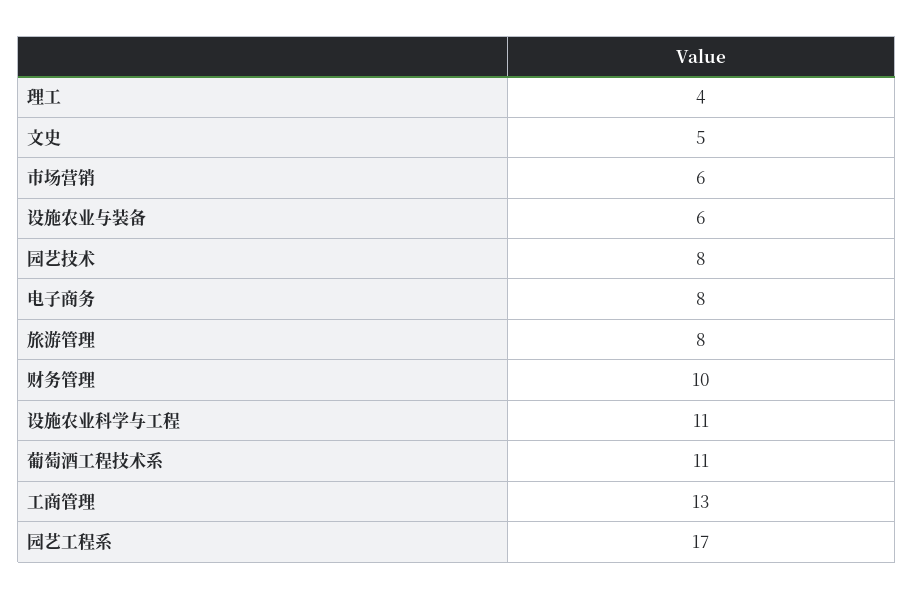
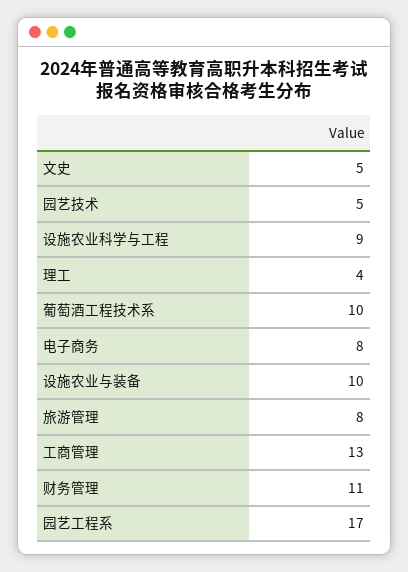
  {
    "理工": 4,
    "文史": 5,
-   "市场营销": 6,
-   "设施农业与装备": 6,
+   "设施农业与装备": 10,
-   "园艺技术": 8,
+   "园艺技术": 5,
    "电子商务": 8,
    "旅游管理": 8,
-   "财务管理": 10,
+   "财务管理": 11,
-   "设施农业科学与工程": 11,
+   "设施农业科学与工程": 9,
-   "葡萄酒工程技术系": 11,
+   "葡萄酒工程技术系": 10,
    "工商管理": 13,
    "园艺工程系": 17
  }

